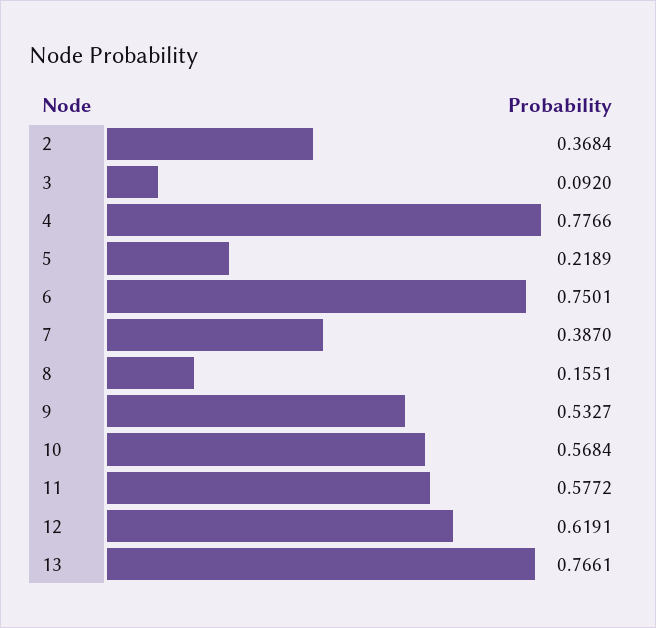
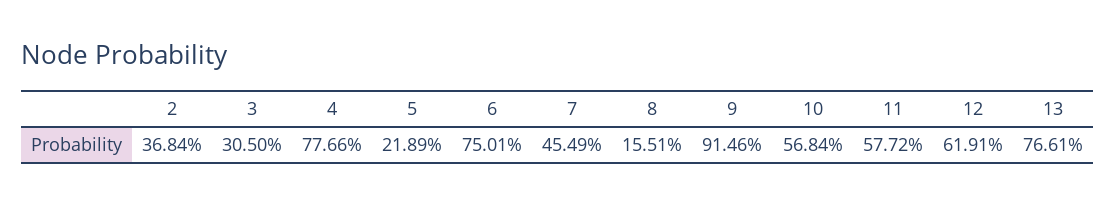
  {
    "2": 0.3684,
-   "3": 0.092,
+   "3": 0.305,
    "4": 0.7766,
    "5": 0.2189,
    "6": 0.7501,
-   "7": 0.387,
+   "7": 0.4549,
    "8": 0.1551,
-   "9": 0.5327,
+   "9": 0.9146,
    "10": 0.5684,
    "11": 0.5772,
    "12": 0.6191,
    "13": 0.7661
  }

